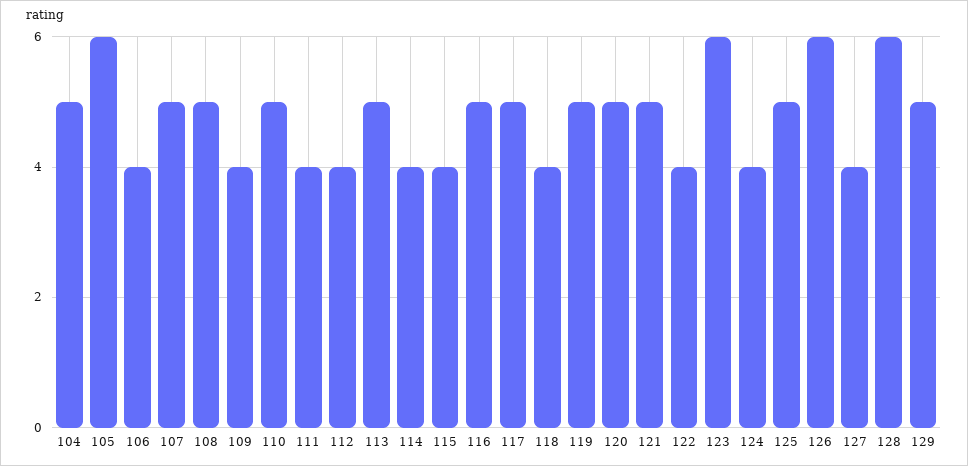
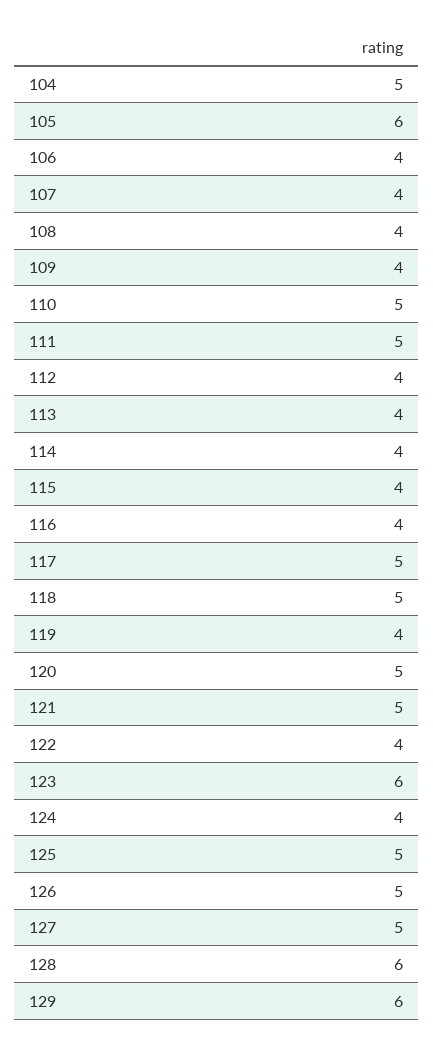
  {
    "104": 5,
    "105": 6,
    "106": 4,
-   "107": 5,
+   "107": 4,
-   "108": 5,
+   "108": 4,
    "109": 4,
    "110": 5,
-   "111": 4,
+   "111": 5,
    "112": 4,
-   "113": 5,
+   "113": 4,
    "114": 4,
    "115": 4,
-   "116": 5,
+   "116": 4,
    "117": 5,
-   "118": 4,
+   "118": 5,
-   "119": 5,
+   "119": 4,
    "120": 5,
    "121": 5,
    "122": 4,
    "123": 6,
    "124": 4,
    "125": 5,
-   "126": 6,
+   "126": 5,
-   "127": 4,
+   "127": 5,
    "128": 6,
-   "129": 5
+   "129": 6
  }

